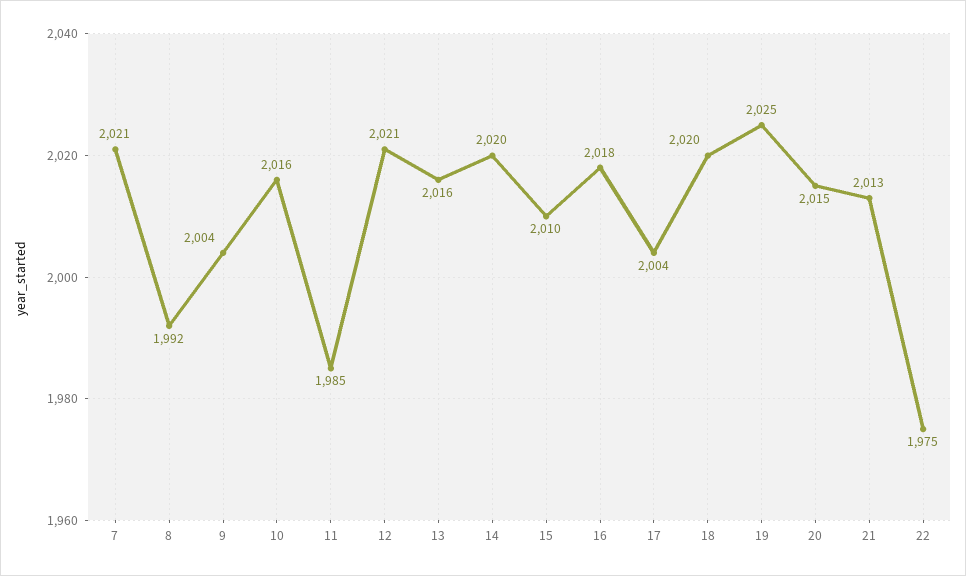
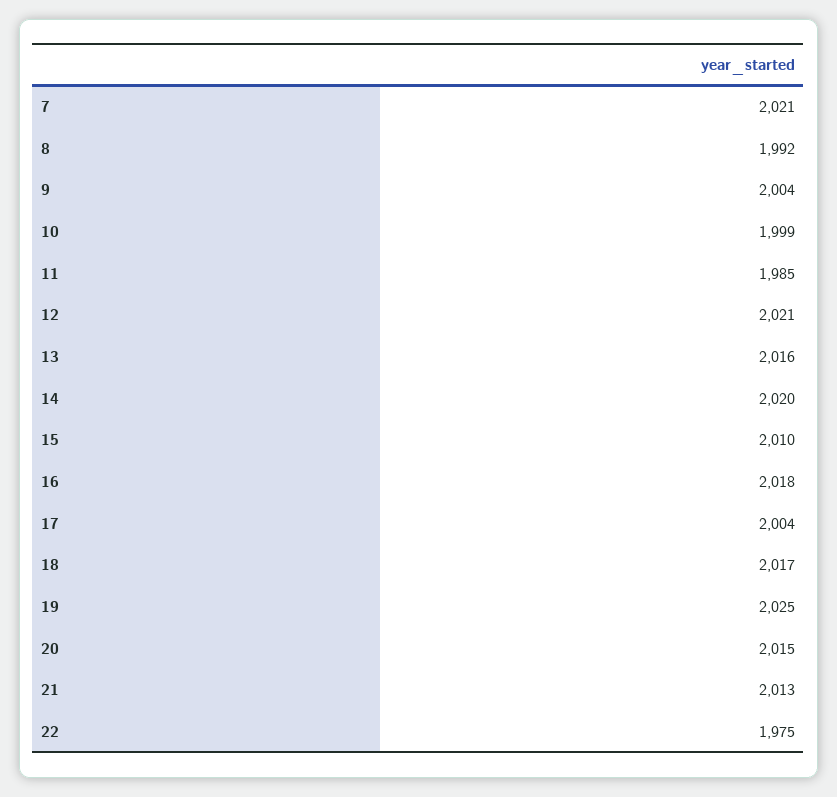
  {
    "7": 2021,
    "8": 1992,
    "9": 2004,
-   "10": 2016,
+   "10": 1999,
    "11": 1985,
    "12": 2021,
    "13": 2016,
    "14": 2020,
    "15": 2010,
    "16": 2018,
    "17": 2004,
-   "18": 2020,
+   "18": 2017,
    "19": 2025,
    "20": 2015,
    "21": 2013,
    "22": 1975
  }

